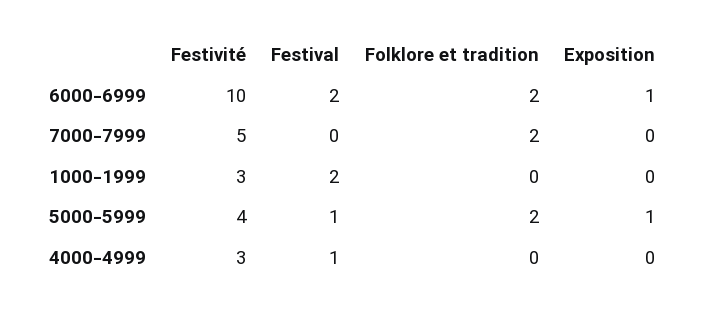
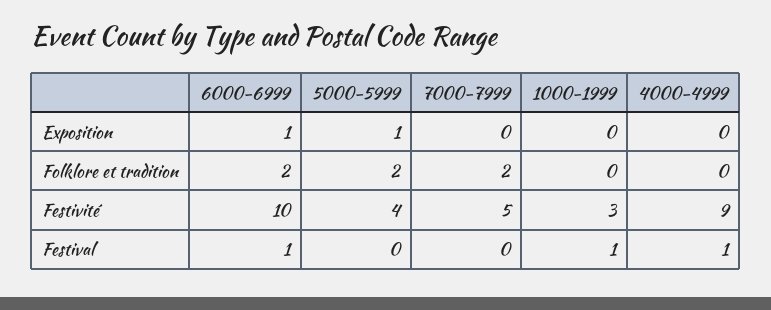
  {
    "Festivité": {
      "6000-6999": 10,
      "7000-7999": 5,
      "1000-1999": 3,
      "5000-5999": 4,
-     "4000-4999": 3
+     "4000-4999": 9
    },
    "Festival": {
-     "6000-6999": 2,
+     "6000-6999": 1,
      "7000-7999": 0,
-     "1000-1999": 2,
+     "1000-1999": 1,
-     "5000-5999": 1,
+     "5000-5999": 0,
      "4000-4999": 1
    },
    "Folklore et tradition": {
      "6000-6999": 2,
      "7000-7999": 2,
      "1000-1999": 0,
      "5000-5999": 2,
      "4000-4999": 0
    },
    "Exposition": {
      "6000-6999": 1,
      "7000-7999": 0,
      "1000-1999": 0,
      "5000-5999": 1,
      "4000-4999": 0
    }
  }

